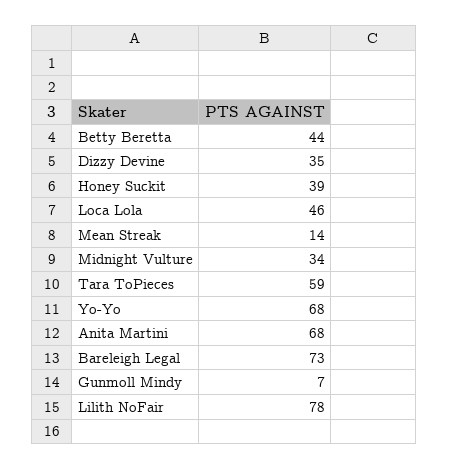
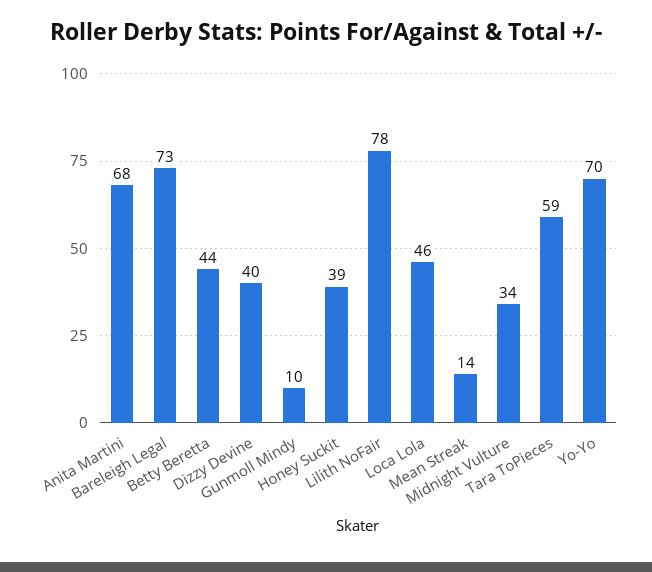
  {
    "Betty Beretta": 44,
-   "Dizzy Devine": 35,
+   "Dizzy Devine": 40,
    "Honey Suckit": 39,
    "Loca Lola": 46,
    "Mean Streak": 14,
    "Midnight Vulture": 34,
    "Tara ToPieces": 59,
-   "Yo-Yo": 68,
+   "Yo-Yo": 70,
    "Anita Martini": 68,
    "Bareleigh Legal": 73,
-   "Gunmoll Mindy": 7,
+   "Gunmoll Mindy": 10,
    "Lilith NoFair": 78
  }

